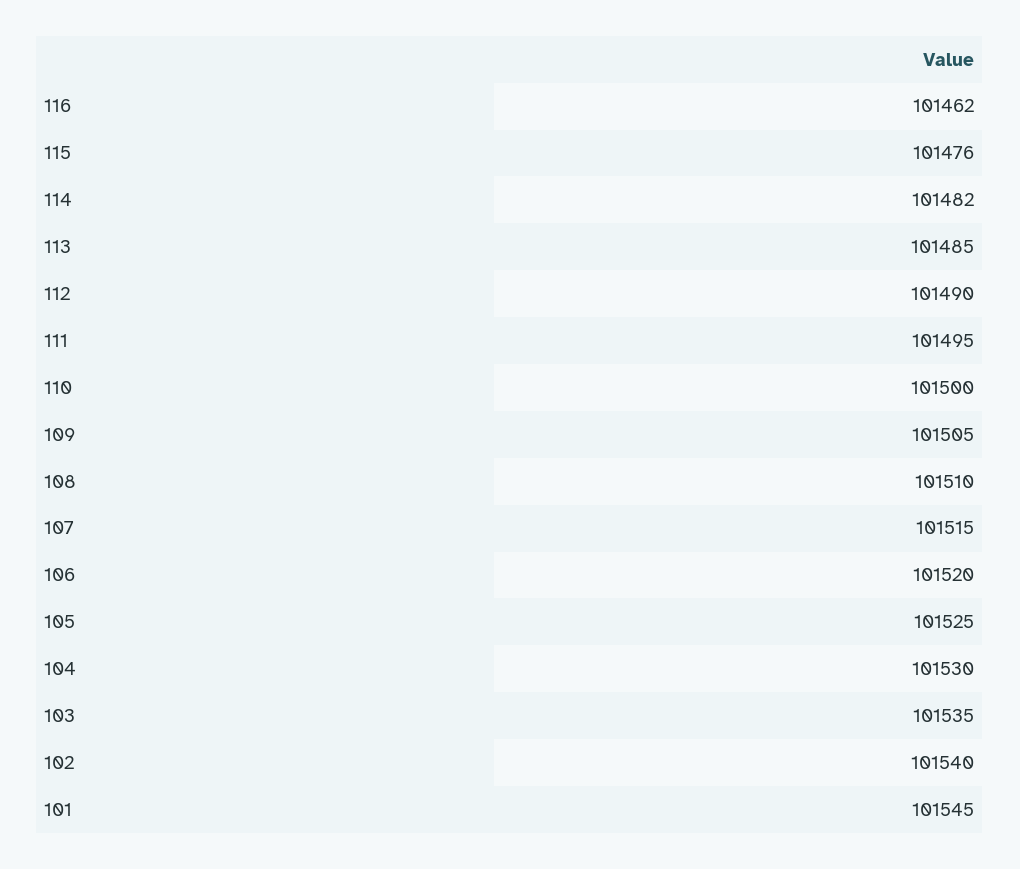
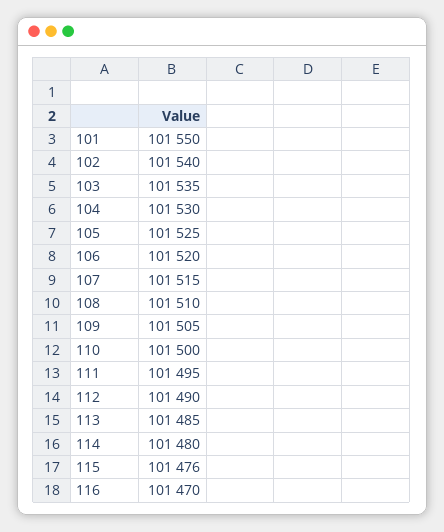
  {
-   "116": 101462,
+   "116": 101470,
    "115": 101476,
-   "114": 101482,
+   "114": 101480,
    "113": 101485,
    "112": 101490,
    "111": 101495,
    "110": 101500,
    "109": 101505,
    "108": 101510,
    "107": 101515,
    "106": 101520,
    "105": 101525,
    "104": 101530,
    "103": 101535,
    "102": 101540,
-   "101": 101545
+   "101": 101550
  }

